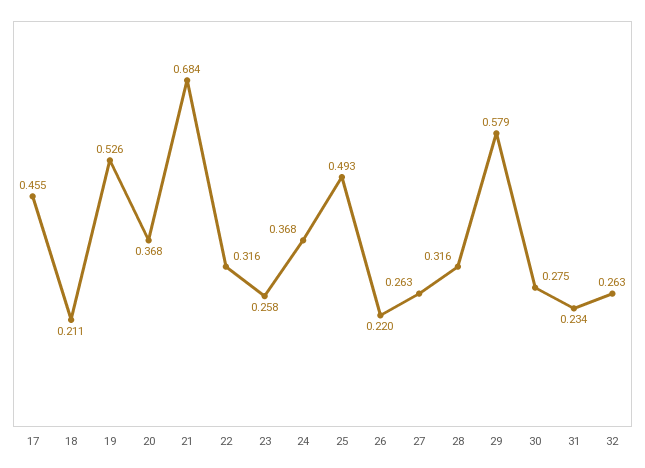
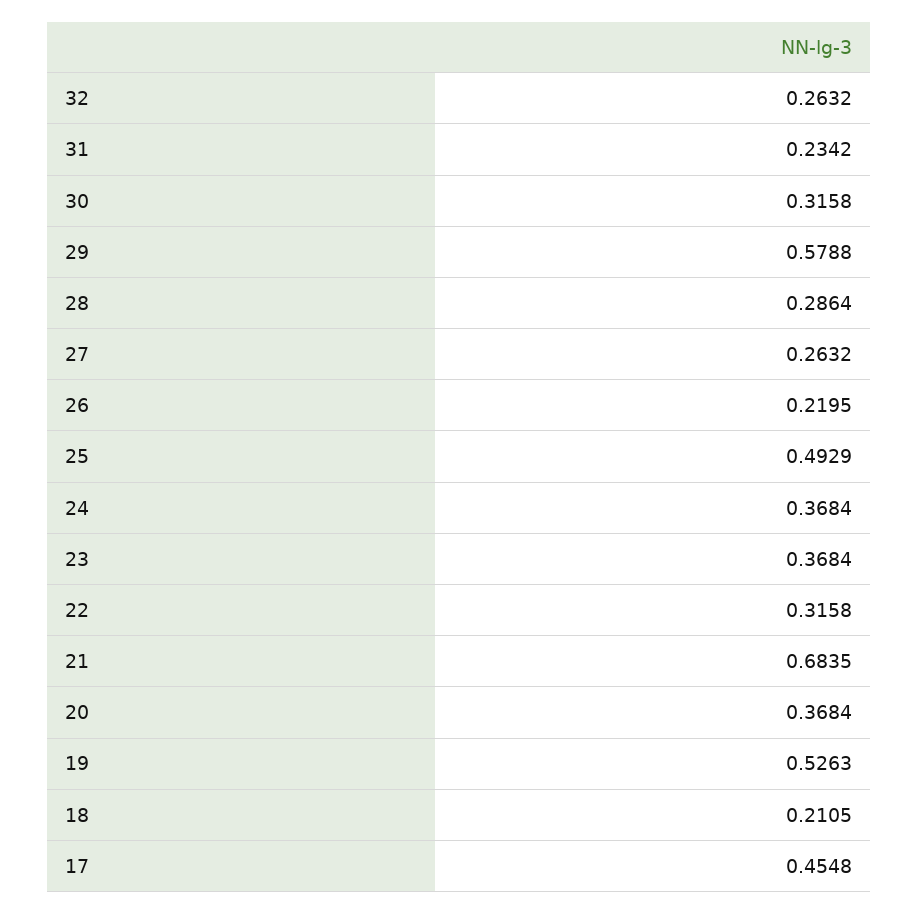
  {
    "17": 0.4548,
    "18": 0.2105,
    "19": 0.5263,
    "20": 0.3684,
    "21": 0.6835,
    "22": 0.3158,
-   "23": 0.258,
+   "23": 0.3684,
    "24": 0.3684,
    "25": 0.4929,
    "26": 0.2195,
    "27": 0.2632,
-   "28": 0.316,
+   "28": 0.2864,
    "29": 0.5788,
-   "30": 0.275,
+   "30": 0.3158,
    "31": 0.2342,
    "32": 0.2632
  }

